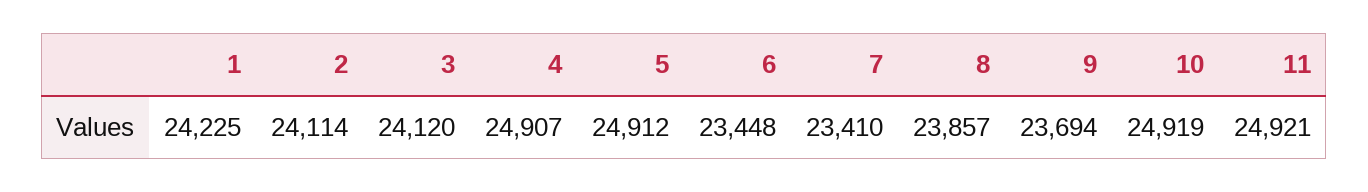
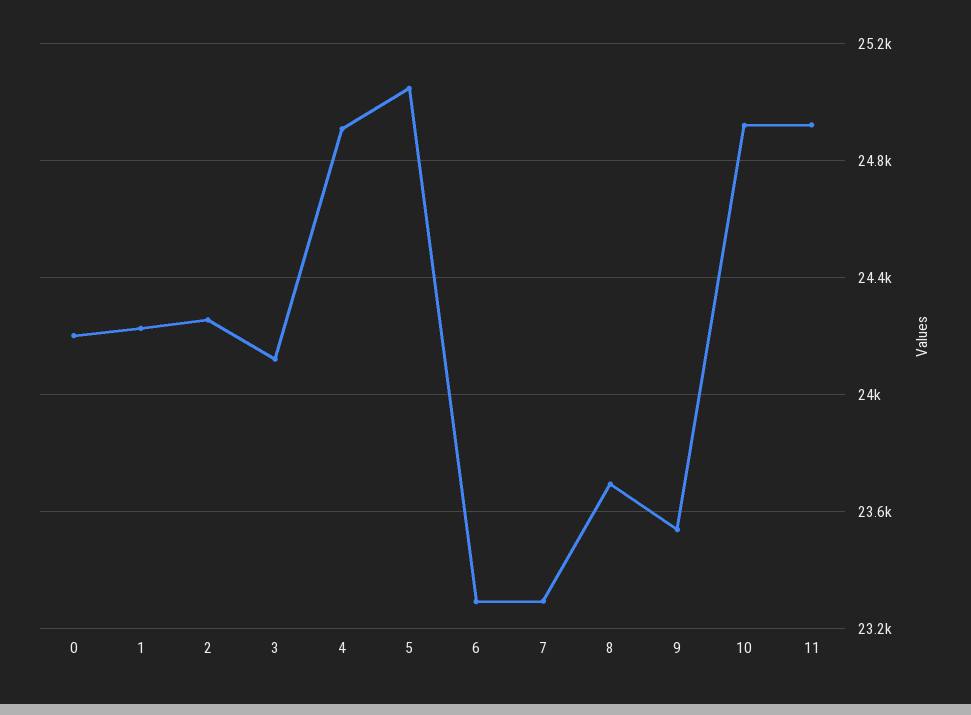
  {
    "1": 24225,
-   "2": 24114,
+   "2": 24250,
    "3": 24120,
    "4": 24907,
-   "5": 24912,
+   "5": 25050,
-   "6": 23448,
+   "6": 23300,
-   "7": 23410,
+   "7": 23300,
-   "8": 23857,
+   "8": 23700,
-   "9": 23694,
+   "9": 23550,
    "10": 24919,
-   "11": 24921
+   "11": 24921,
+   "0": 24200
  }

